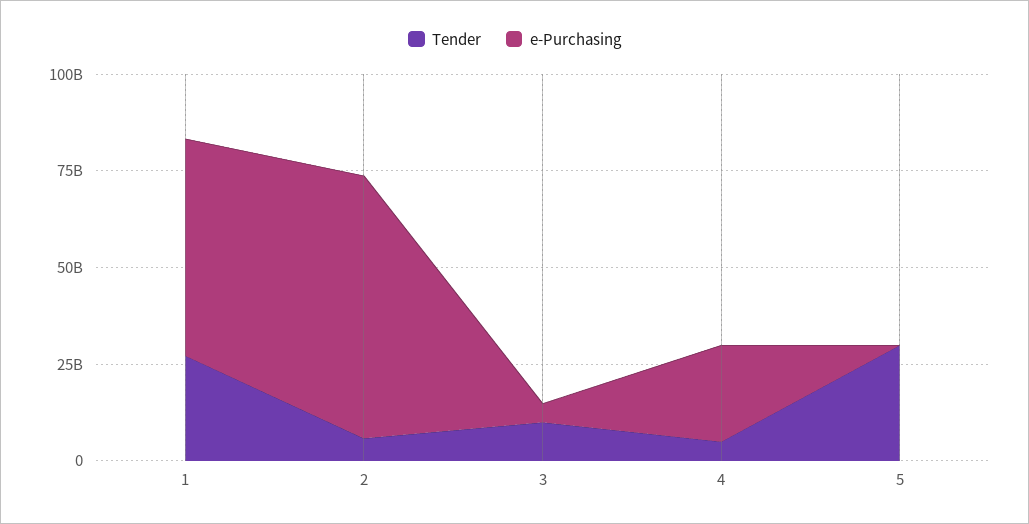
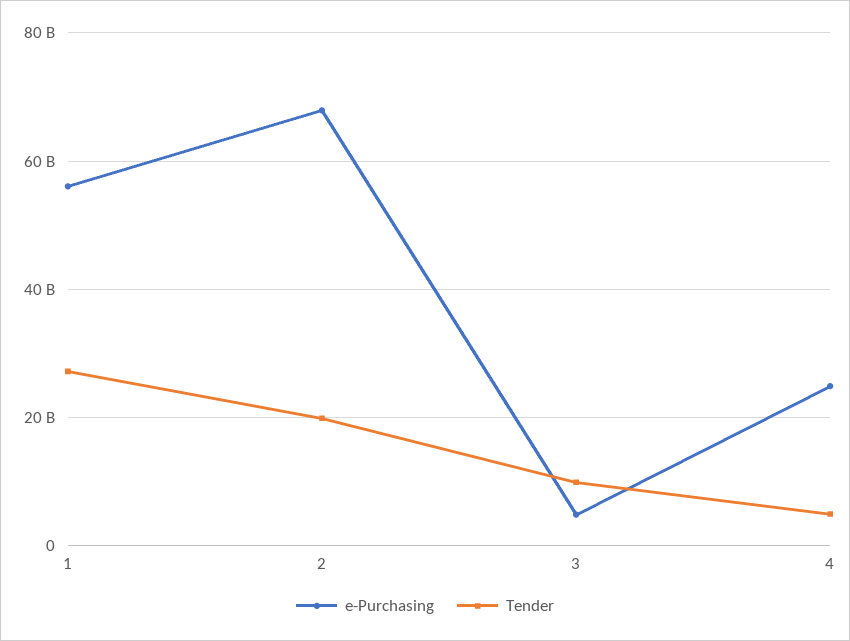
  {
    "Tender": {
      "1": 28000000000,
-     "2": 5000000000,
+     "2": 20000000000,
      "3": 10000000000,
-     "4": 4000000000,
+     "4": 4000000000
-     "5": 30000000000
    },
    "e-Purchasing": {
      "1": 56000000000,
      "2": 68000000000,
      "3": 4000000000,
-     "4": 24000000000,
+     "4": 24000000000
-     "5": 0
    }
  }

